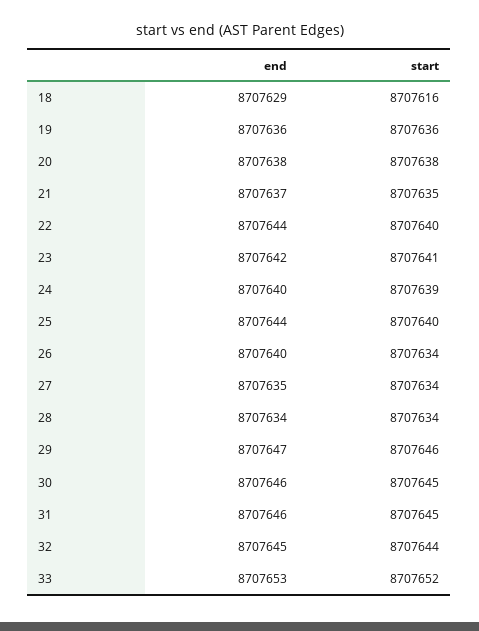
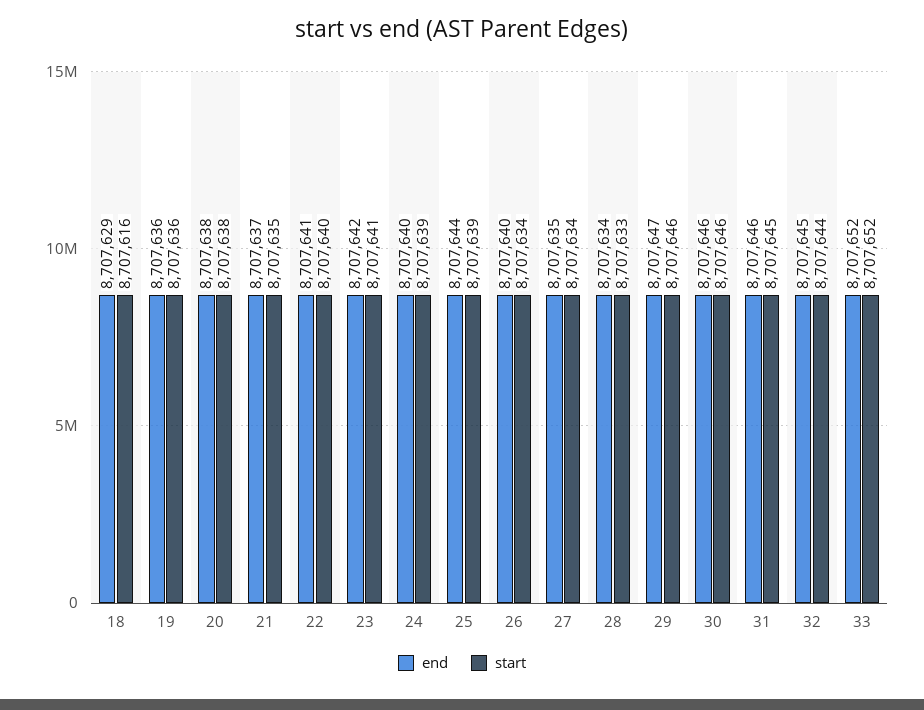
  {
    "end": {
      "18": 8707629,
      "19": 8707636,
      "20": 8707638,
      "21": 8707637,
-     "22": 8707644,
+     "22": 8707641,
      "23": 8707642,
      "24": 8707640,
      "25": 8707644,
      "26": 8707640,
      "27": 8707635,
      "28": 8707634,
      "29": 8707647,
      "30": 8707646,
      "31": 8707646,
      "32": 8707645,
-     "33": 8707653
+     "33": 8707652
    },
    "start": {
      "18": 8707616,
      "19": 8707636,
      "20": 8707638,
      "21": 8707635,
      "22": 8707640,
      "23": 8707641,
      "24": 8707639,
-     "25": 8707640,
+     "25": 8707639,
      "26": 8707634,
      "27": 8707634,
-     "28": 8707634,
+     "28": 8707633,
      "29": 8707646,
-     "30": 8707645,
+     "30": 8707646,
      "31": 8707645,
      "32": 8707644,
      "33": 8707652
    }
  }

